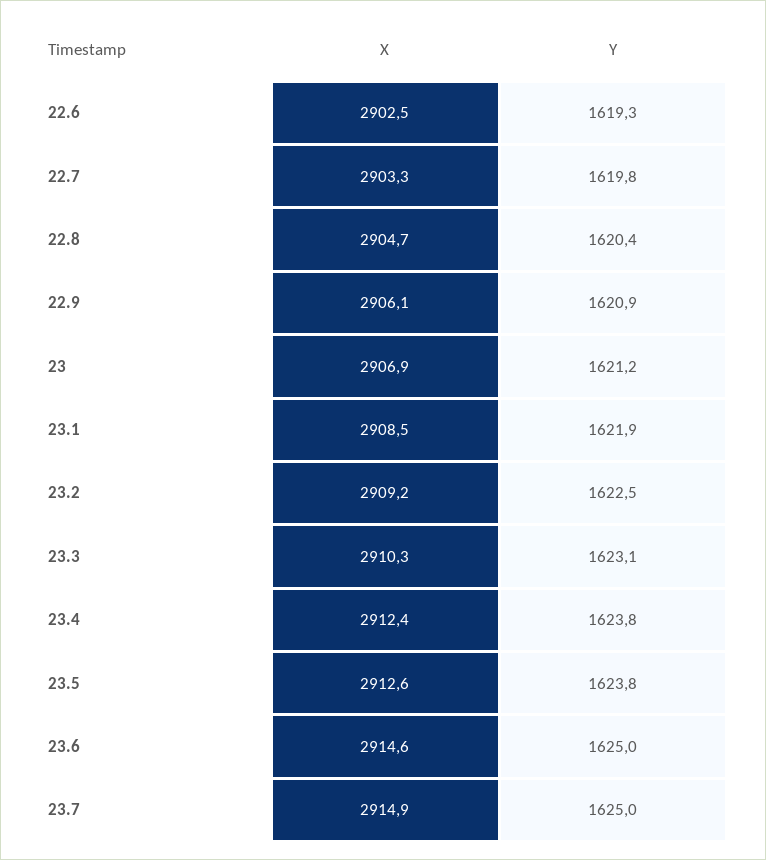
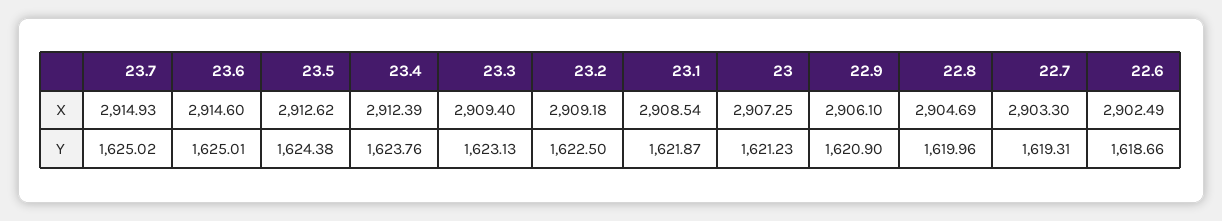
  {
    "X": {
      "22.6": 2902.49,
      "22.7": 2903.3,
      "22.8": 2904.69,
      "22.9": 2906.1,
-     "23": 2906.9,
+     "23": 2907.25,
      "23.1": 2908.54,
      "23.2": 2909.18,
-     "23.3": 2910.3,
+     "23.3": 2909.4,
      "23.4": 2912.39,
      "23.5": 2912.62,
      "23.6": 2914.6,
      "23.7": 2914.93
    },
    "Y": {
-     "22.6": 1619.3,
+     "22.6": 1618.66,
-     "22.7": 1619.8,
+     "22.7": 1619.31,
-     "22.8": 1620.4,
+     "22.8": 1619.96,
      "22.9": 1620.9,
      "23": 1621.23,
      "23.1": 1621.87,
      "23.2": 1622.5,
      "23.3": 1623.13,
      "23.4": 1623.76,
-     "23.5": 1623.8,
+     "23.5": 1624.38,
      "23.6": 1625.01,
      "23.7": 1625.02
    }
  }

